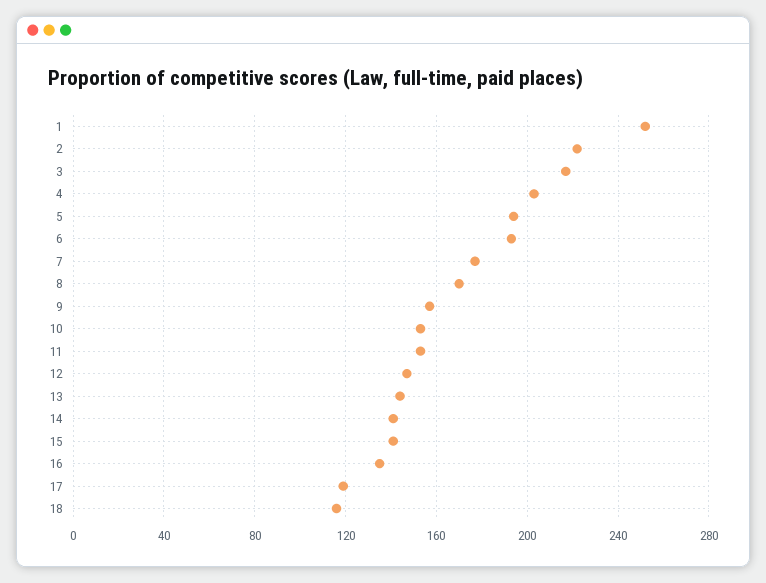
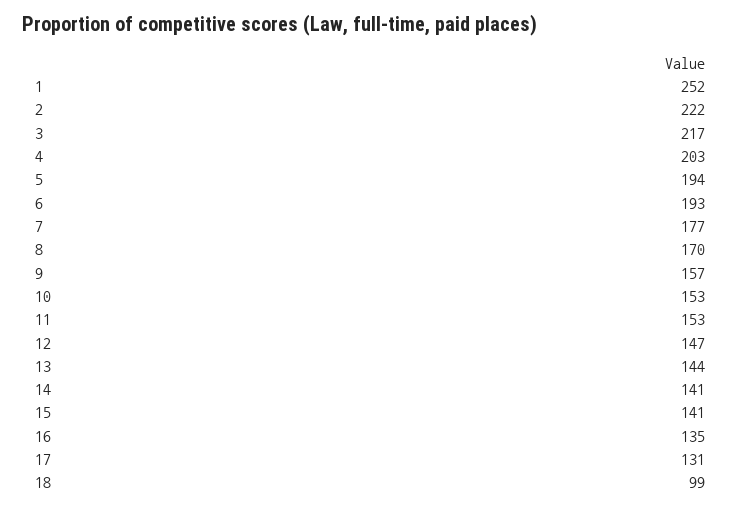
  {
    "1": 252,
    "2": 222,
    "3": 217,
    "4": 203,
    "5": 194,
    "6": 193,
    "7": 177,
    "8": 170,
    "9": 157,
    "10": 153,
    "11": 153,
    "12": 147,
    "13": 144,
    "14": 141,
    "15": 141,
    "16": 135,
-   "17": 120,
+   "17": 131,
-   "18": 115
+   "18": 99
  }

